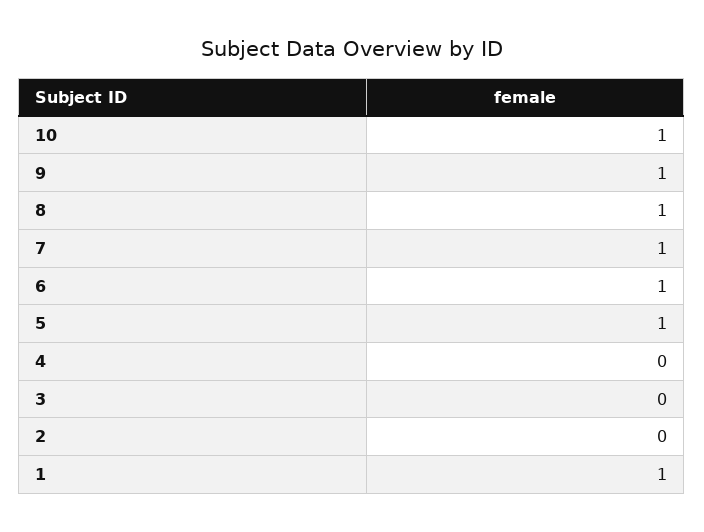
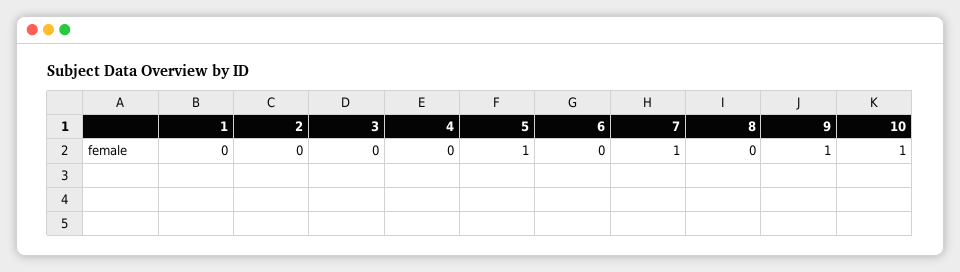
  {
    "10": 1,
    "9": 1,
-   "8": 1,
+   "8": 0,
    "7": 1,
-   "6": 1,
+   "6": 0,
    "5": 1,
    "4": 0,
    "3": 0,
    "2": 0,
-   "1": 1
+   "1": 0
  }

